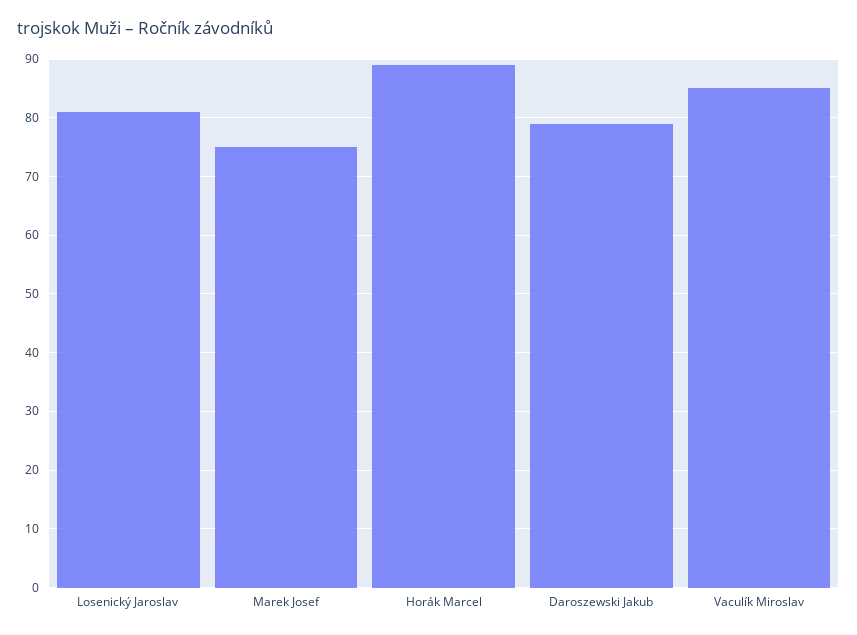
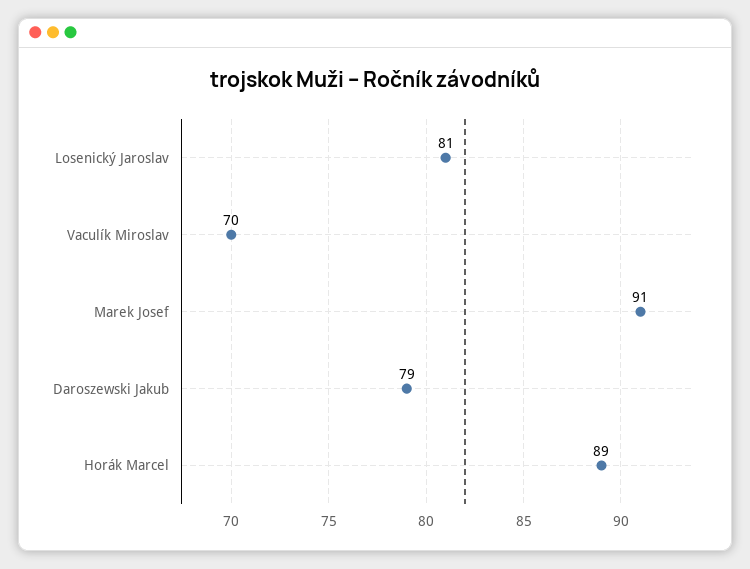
  {
    "Losenický Jaroslav": 81,
-   "Marek Josef": 75,
+   "Marek Josef": 91,
    "Horák Marcel": 89,
    "Daroszewski Jakub": 79,
-   "Vaculík Miroslav": 85
+   "Vaculík Miroslav": 70
  }

